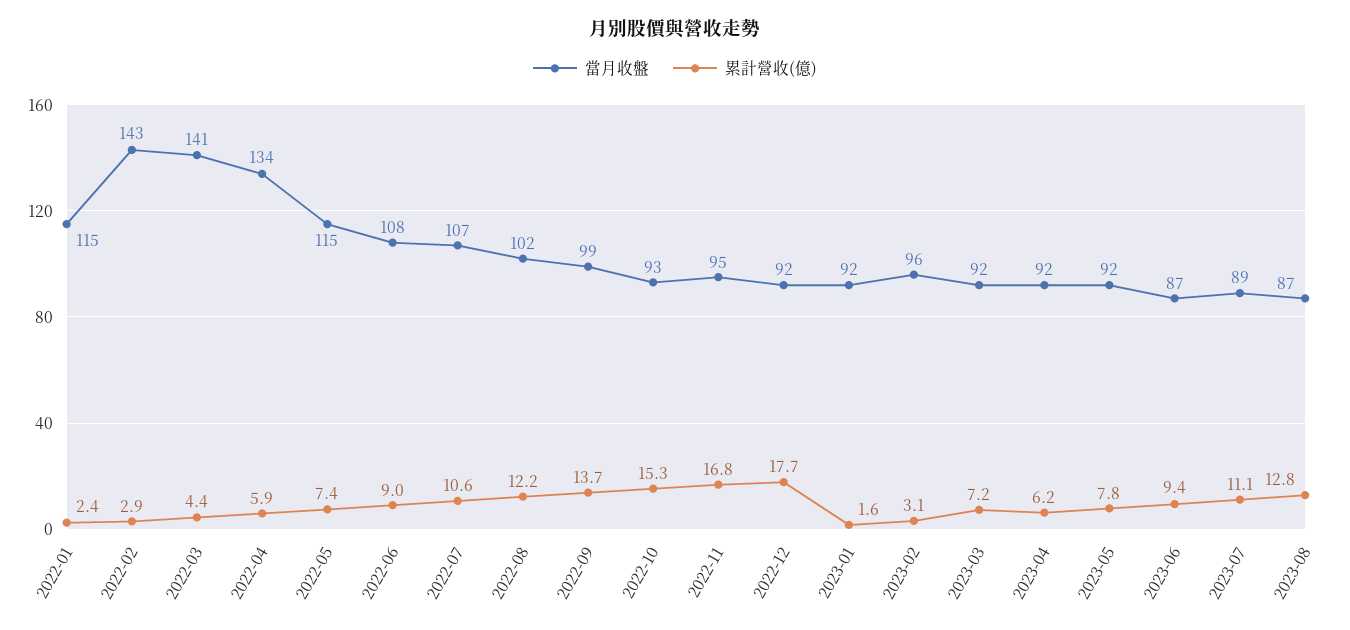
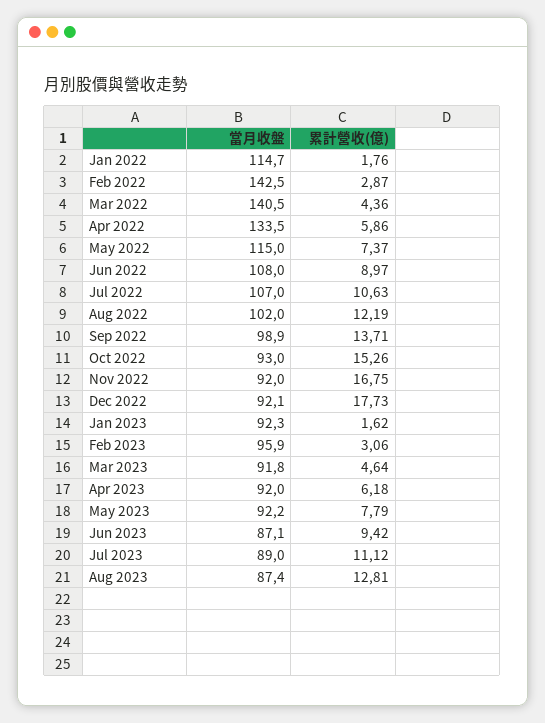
  {
    "當月收盤": {
      "2022-01": 114.7,
      "2022-02": 142.5,
      "2022-03": 140.5,
      "2022-04": 133.5,
      "2022-05": 115,
      "2022-06": 108,
      "2022-07": 107,
      "2022-08": 102,
      "2022-09": 98.9,
      "2022-10": 93,
-     "2022-11": 95,
+     "2022-11": 92,
      "2022-12": 92.1,
      "2023-01": 92.3,
      "2023-02": 95.9,
      "2023-03": 91.8,
      "2023-04": 92,
      "2023-05": 92.2,
      "2023-06": 87.1,
      "2023-07": 89,
      "2023-08": 87.4
    },
    "累計營收(億)": {
-     "2022-01": 2.4,
+     "2022-01": 1.76,
      "2022-02": 2.87,
      "2022-03": 4.36,
      "2022-04": 5.86,
      "2022-05": 7.37,
      "2022-06": 8.97,
      "2022-07": 10.63,
      "2022-08": 12.19,
      "2022-09": 13.71,
      "2022-10": 15.26,
      "2022-11": 16.75,
      "2022-12": 17.73,
      "2023-01": 1.62,
      "2023-02": 3.06,
-     "2023-03": 7.2,
+     "2023-03": 4.64,
      "2023-04": 6.18,
      "2023-05": 7.79,
      "2023-06": 9.42,
      "2023-07": 11.12,
      "2023-08": 12.81
    }
  }

